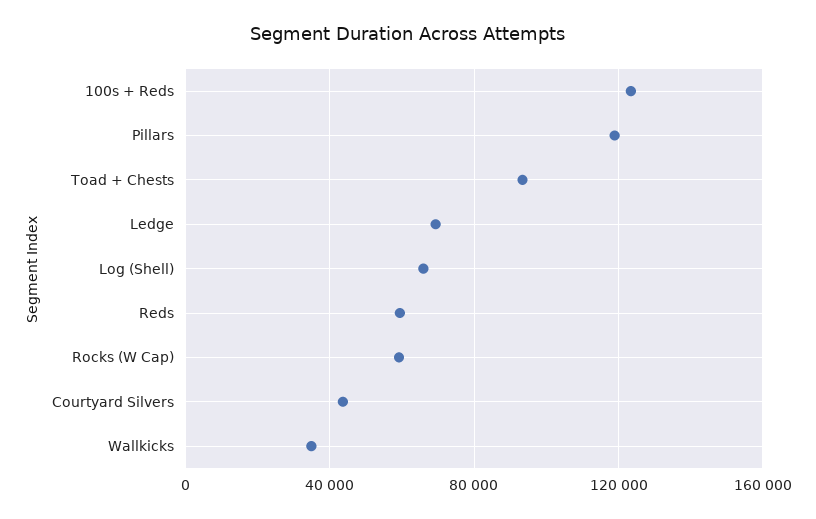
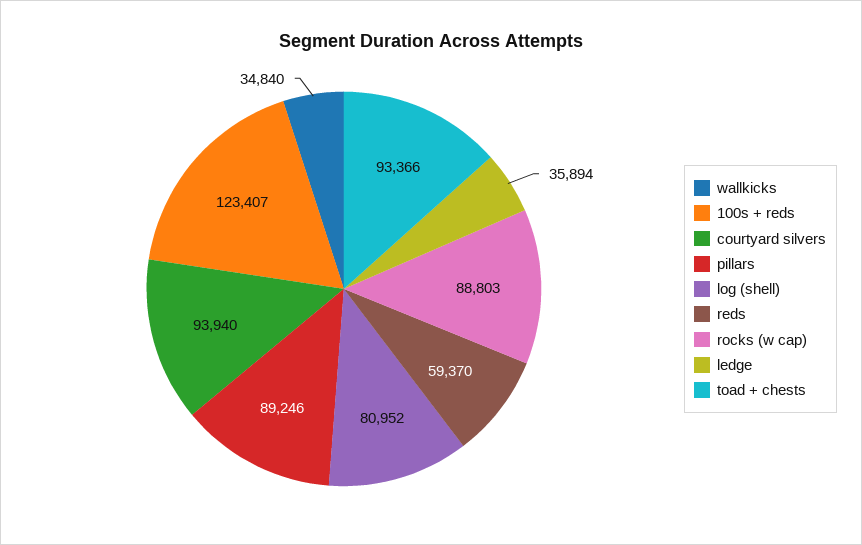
  {
    "100s + Reds": 123407,
-   "Pillars": 120000,
+   "Pillars": 89246,
    "Toad + Chests": 93366,
-   "Ledge": 70000,
+   "Ledge": 35894,
-   "Log (Shell)": 65000,
+   "Log (Shell)": 80952,
    "Reds": 59370,
-   "Rocks (W Cap)": 60000,
+   "Rocks (W Cap)": 88803,
-   "Courtyard Silvers": 45000,
+   "Courtyard Silvers": 93940,
    "Wallkicks": 34840
  }

